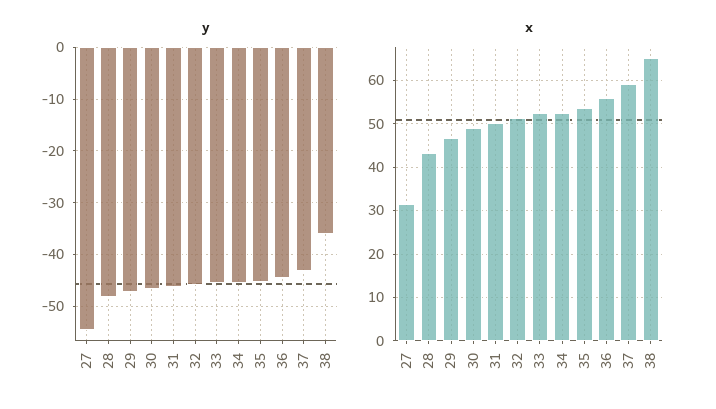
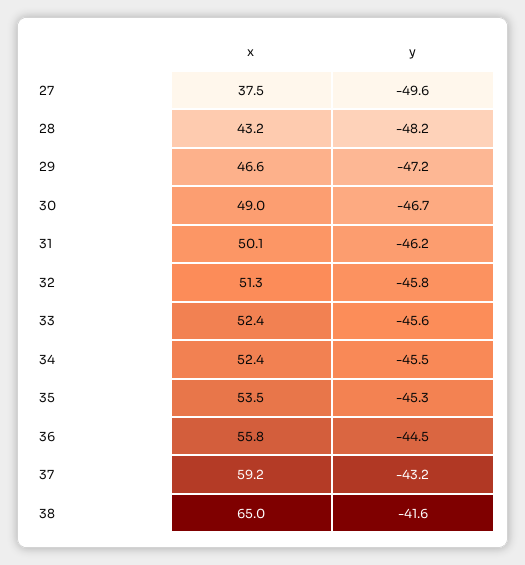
  {
    "y": {
-     "27": -54,
+     "27": -49.6,
      "28": -48.2,
      "29": -47.2,
      "30": -46.7,
      "31": -46.2,
      "32": -45.8,
      "33": -45.6,
      "34": -45.5,
      "35": -45.3,
      "36": -44.5,
      "37": -43.2,
-     "38": -36
+     "38": -41.6
    },
    "x": {
-     "27": 32,
+     "27": 37.5,
      "28": 43.2,
      "29": 46.6,
      "30": 49,
      "31": 50.1,
      "32": 51.3,
      "33": 52.4,
      "34": 52.4,
      "35": 53.5,
      "36": 55.8,
      "37": 59.2,
      "38": 65
    }
  }

